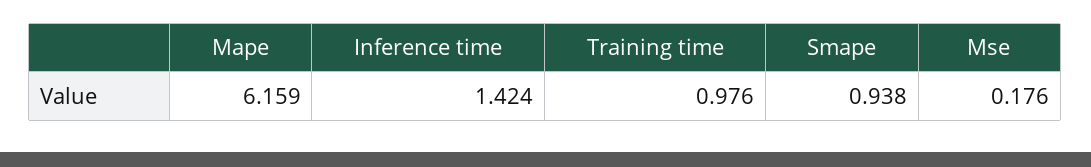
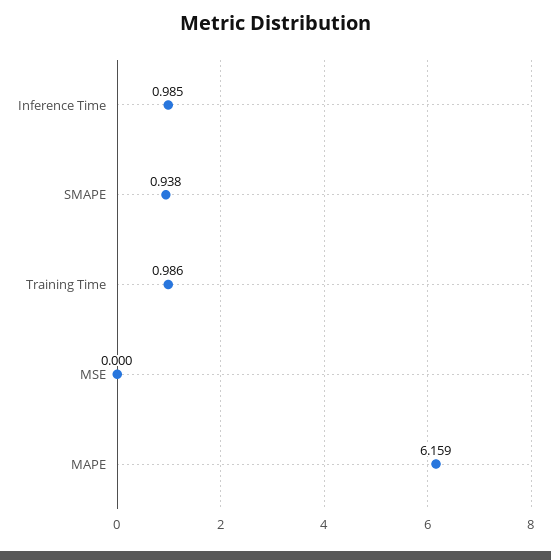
  {
    "Mape": 6.159,
-   "Inference time": 1.424,
+   "Inference time": 0.985,
-   "Training time": 0.976,
+   "Training time": 0.986,
    "Smape": 0.938,
-   "Mse": 0.176
+   "Mse": 0
  }

